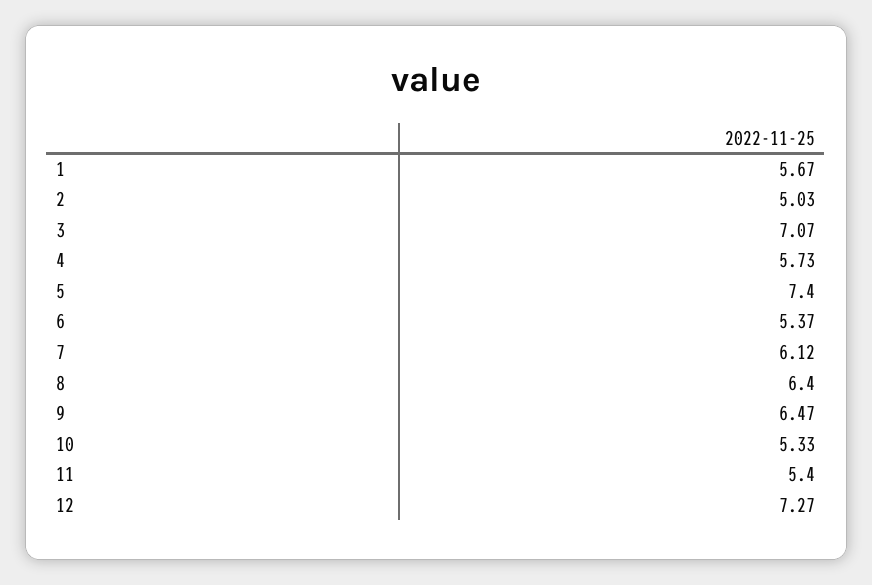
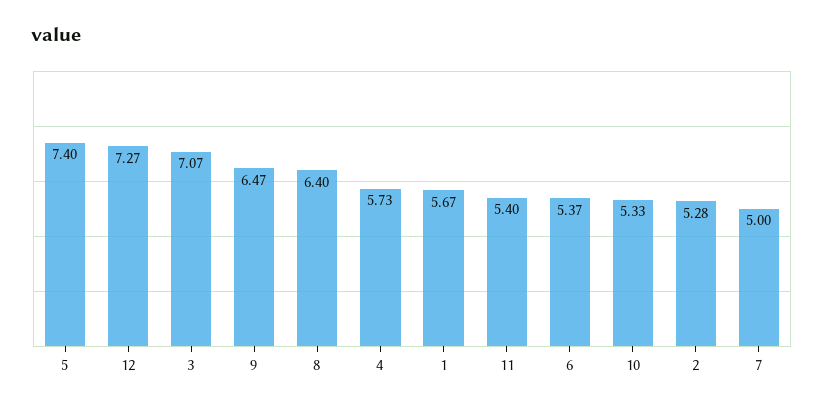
  {
    "1": 5.67,
-   "2": 5.03,
+   "2": 5.28,
    "3": 7.07,
    "4": 5.73,
    "5": 7.4,
    "6": 5.37,
-   "7": 6.12,
+   "7": 5,
    "8": 6.4,
    "9": 6.47,
    "10": 5.33,
    "11": 5.4,
    "12": 7.27
  }

